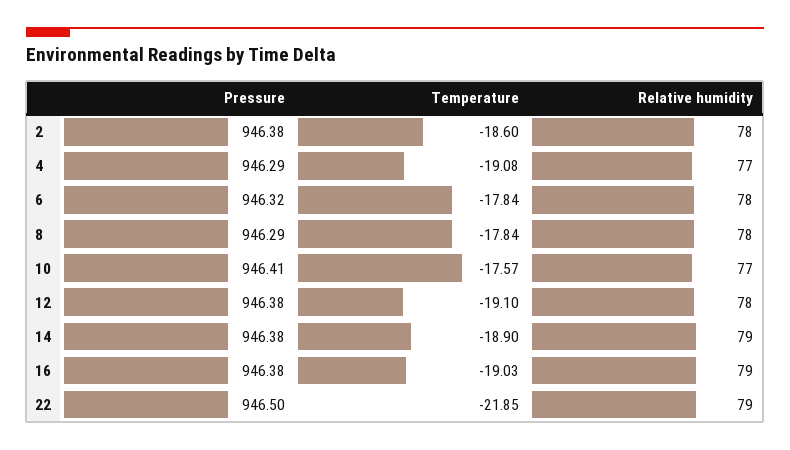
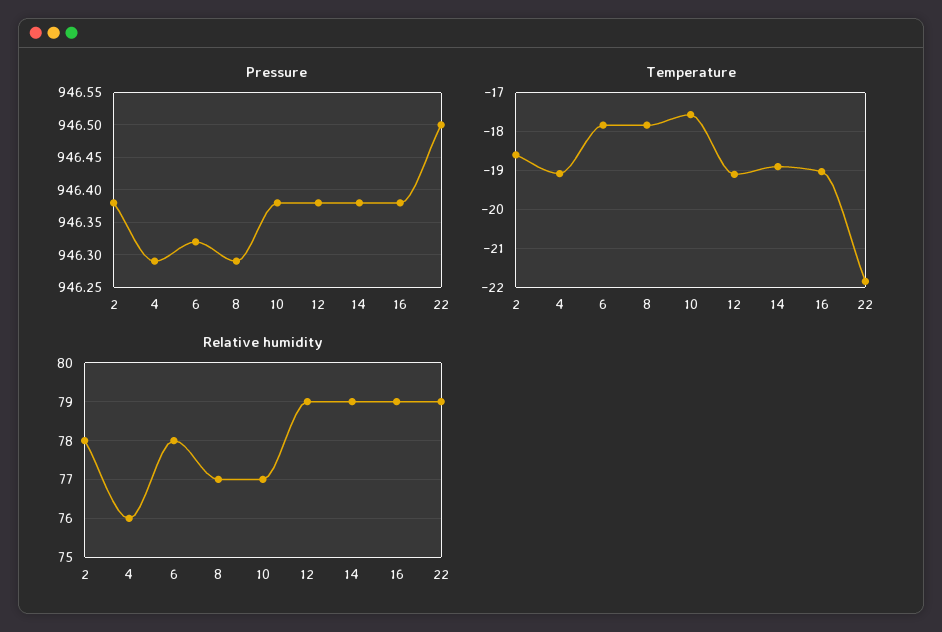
  {
    "Pressure": {
      "2": 946.38,
      "4": 946.29,
      "6": 946.32,
      "8": 946.29,
-     "10": 946.41,
+     "10": 946.38,
      "12": 946.38,
      "14": 946.38,
      "16": 946.38,
      "22": 946.5
    },
    "Temperature": {
      "2": -18.6,
      "4": -19.08,
      "6": -17.84,
      "8": -17.84,
      "10": -17.57,
      "12": -19.1,
      "14": -18.9,
      "16": -19.03,
      "22": -21.85
    },
    "Relative humidity": {
      "2": 78,
-     "4": 77,
+     "4": 76,
      "6": 78,
-     "8": 78,
+     "8": 77,
      "10": 77,
-     "12": 78,
+     "12": 79,
      "14": 79,
      "16": 79,
      "22": 79
    }
  }

